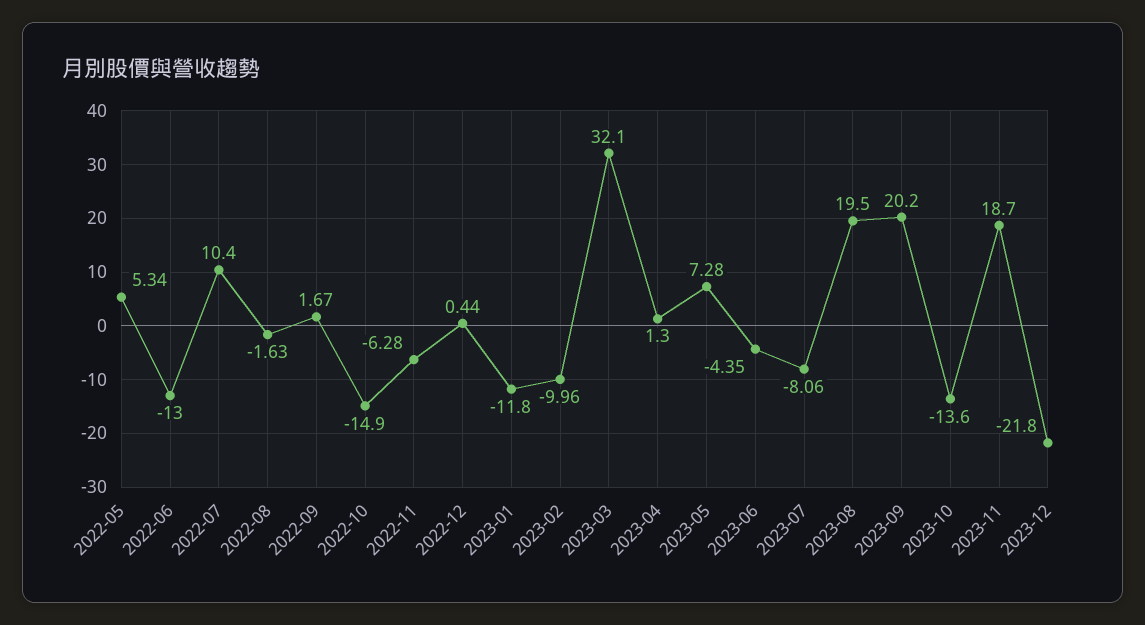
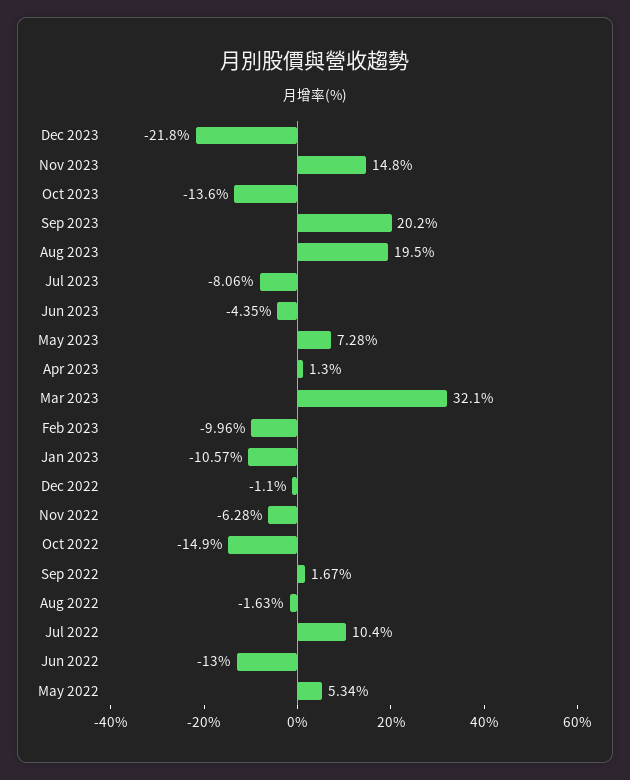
  {
    "2022-05": 5.34,
    "2022-06": -13,
    "2022-07": 10.4,
    "2022-08": -1.63,
    "2022-09": 1.67,
    "2022-10": -14.9,
    "2022-11": -6.28,
-   "2022-12": 0.44,
+   "2022-12": -1.1,
-   "2023-01": -11.8,
+   "2023-01": -10.57,
    "2023-02": -9.96,
    "2023-03": 32.1,
    "2023-04": 1.3,
    "2023-05": 7.28,
    "2023-06": -4.35,
    "2023-07": -8.06,
    "2023-08": 19.5,
    "2023-09": 20.2,
    "2023-10": -13.6,
-   "2023-11": 18.7,
+   "2023-11": 14.8,
    "2023-12": -21.8
  }

